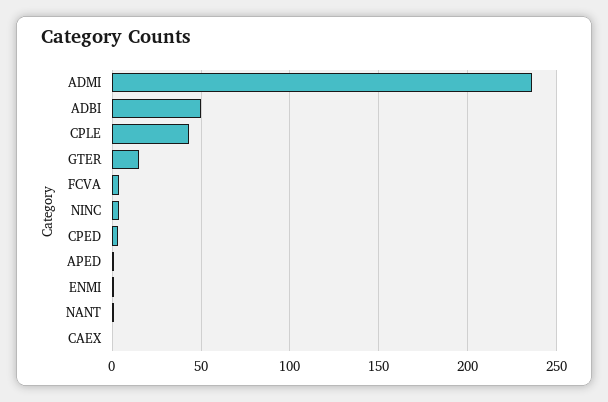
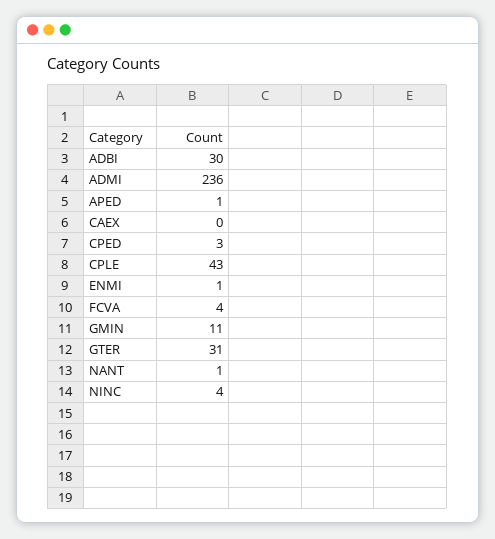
  {
    "ADMI": 236,
-   "ADBI": 50,
+   "ADBI": 30,
    "CPLE": 43,
-   "GTER": 15,
+   "GTER": 31,
    "FCVA": 4,
    "NINC": 4,
    "CPED": 3,
    "APED": 1,
    "ENMI": 1,
    "NANT": 1,
-   "CAEX": 0
+   "CAEX": 0,
+   "GMIN": 11
  }

